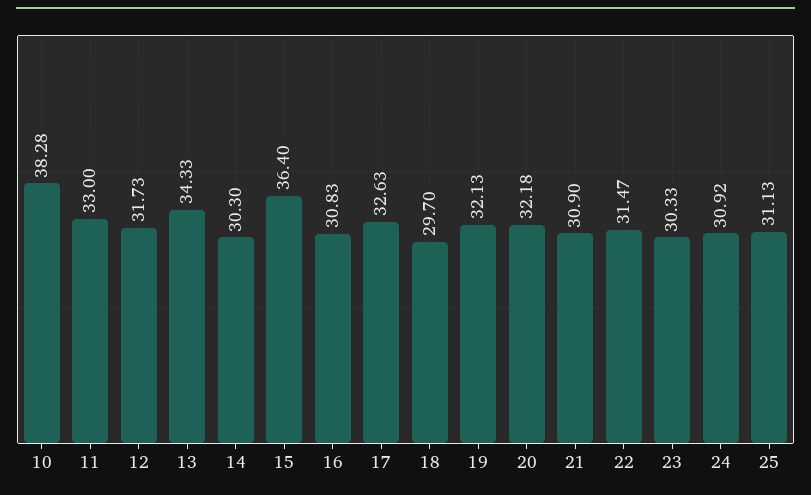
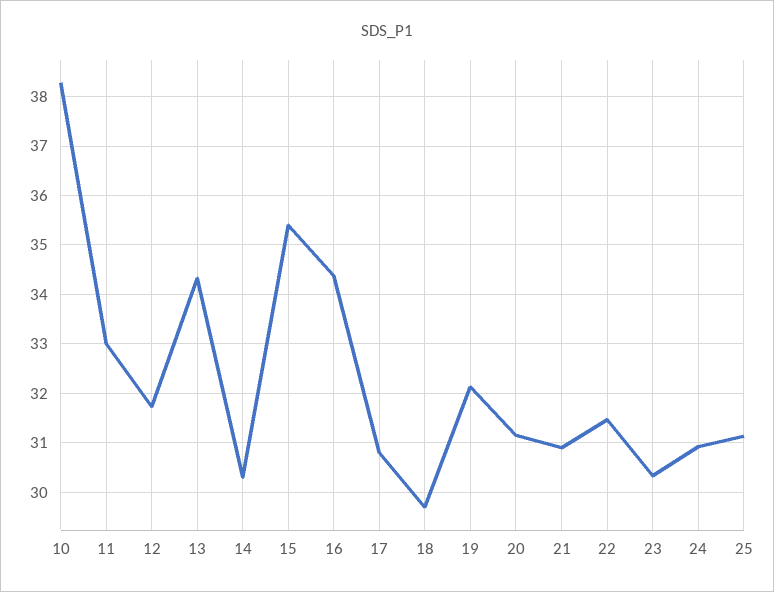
  {
    "10": 38.28,
    "11": 33,
    "12": 31.73,
    "13": 34.33,
    "14": 30.3,
-   "15": 36.4,
+   "15": 35.4,
-   "16": 30.83,
+   "16": 34.4,
-   "17": 32.63,
+   "17": 30.8,
    "18": 29.7,
    "19": 32.13,
-   "20": 32.18,
+   "20": 31.2,
    "21": 30.9,
    "22": 31.47,
    "23": 30.33,
    "24": 30.92,
    "25": 31.13
  }

